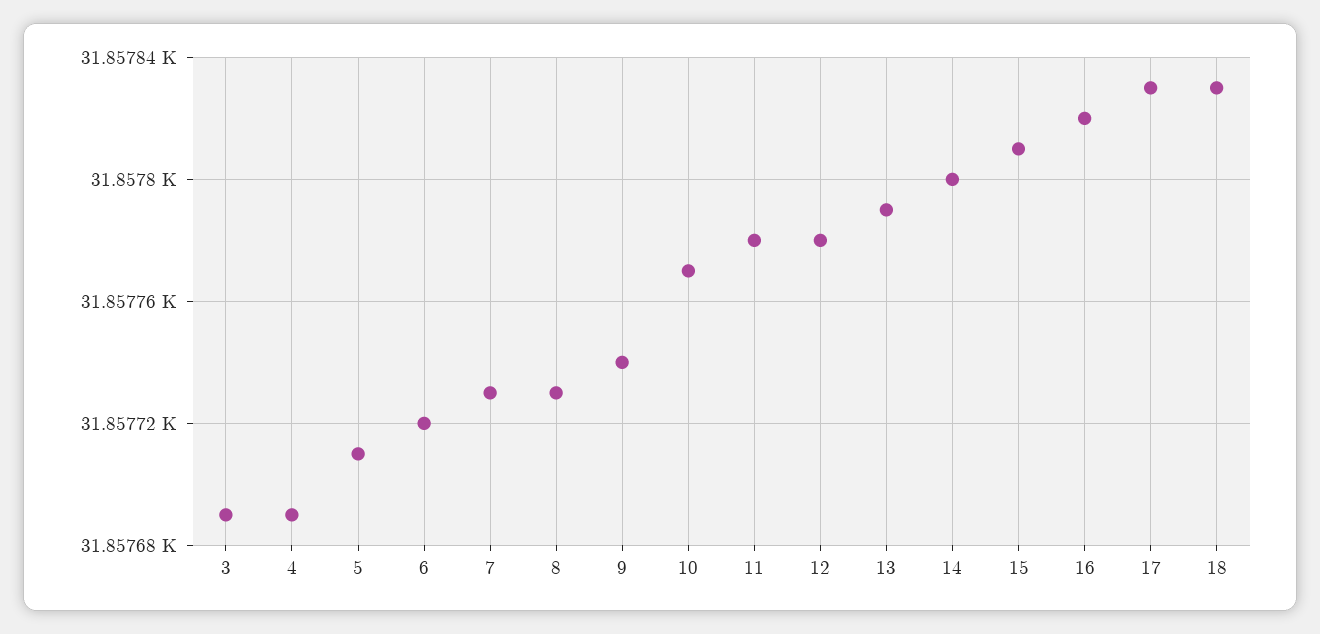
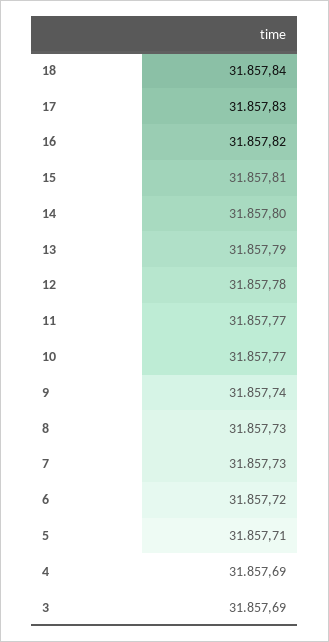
  {
    "3": 31857.69,
    "4": 31857.69,
    "5": 31857.71,
    "6": 31857.72,
    "7": 31857.73,
    "8": 31857.73,
    "9": 31857.74,
    "10": 31857.77,
-   "11": 31857.78,
+   "11": 31857.77,
    "12": 31857.78,
    "13": 31857.79,
    "14": 31857.8,
    "15": 31857.81,
    "16": 31857.82,
    "17": 31857.83,
-   "18": 31857.83
+   "18": 31857.84
  }

